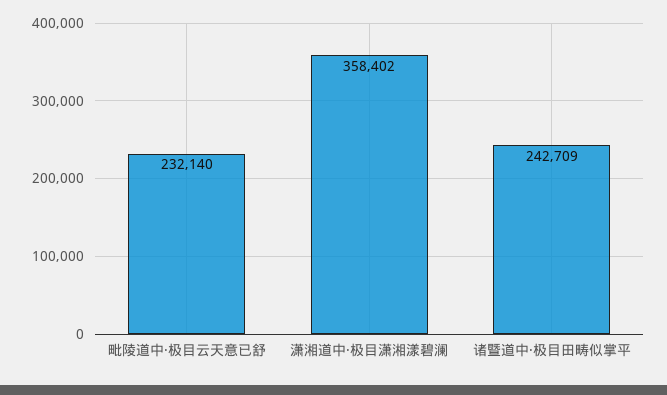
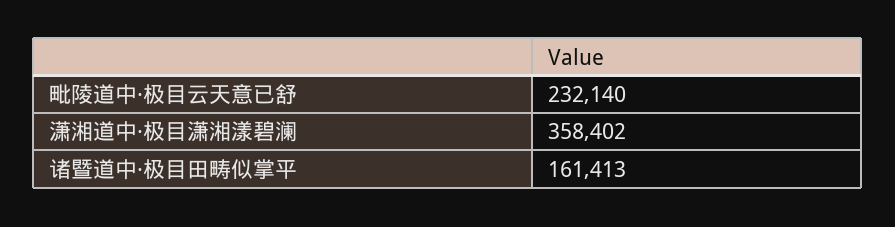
  {
    "毗陵道中·极目云天意已舒": 232140,
    "潇湘道中·极目潇湘漾碧澜": 358402,
-   "诸暨道中·极目田畴似掌平": 242709
+   "诸暨道中·极目田畴似掌平": 161413
  }

